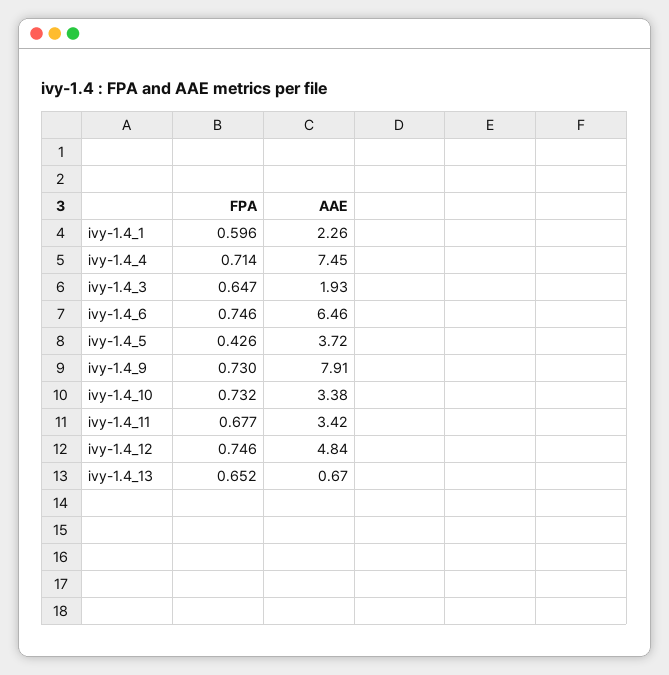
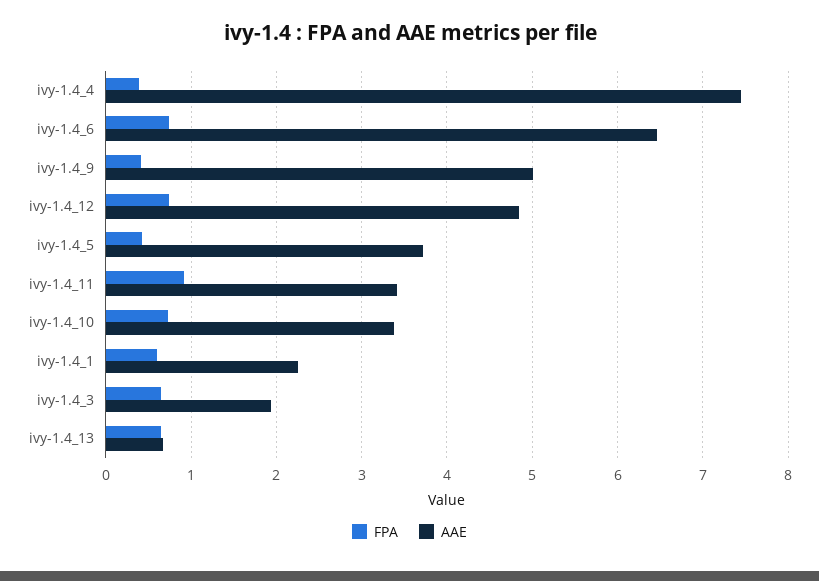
  {
    "FPA": {
      "ivy-1.4_1": 0.596,
-     "ivy-1.4_4": 0.714,
+     "ivy-1.4_4": 0.4,
      "ivy-1.4_3": 0.647,
      "ivy-1.4_6": 0.746,
      "ivy-1.4_5": 0.426,
-     "ivy-1.4_9": 0.73,
+     "ivy-1.4_9": 0.4,
      "ivy-1.4_10": 0.732,
-     "ivy-1.4_11": 0.677,
+     "ivy-1.4_11": 0.9,
      "ivy-1.4_12": 0.746,
      "ivy-1.4_13": 0.652
    },
    "AAE": {
      "ivy-1.4_1": 2.26,
      "ivy-1.4_4": 7.45,
      "ivy-1.4_3": 1.93,
      "ivy-1.4_6": 6.46,
      "ivy-1.4_5": 3.72,
-     "ivy-1.4_9": 7.91,
+     "ivy-1.4_9": 5,
      "ivy-1.4_10": 3.38,
      "ivy-1.4_11": 3.42,
      "ivy-1.4_12": 4.84,
      "ivy-1.4_13": 0.67
    }
  }

